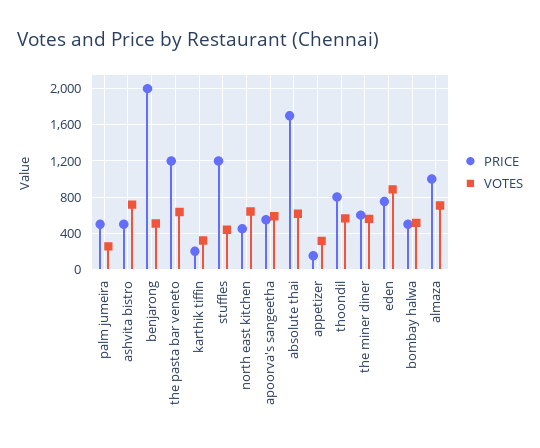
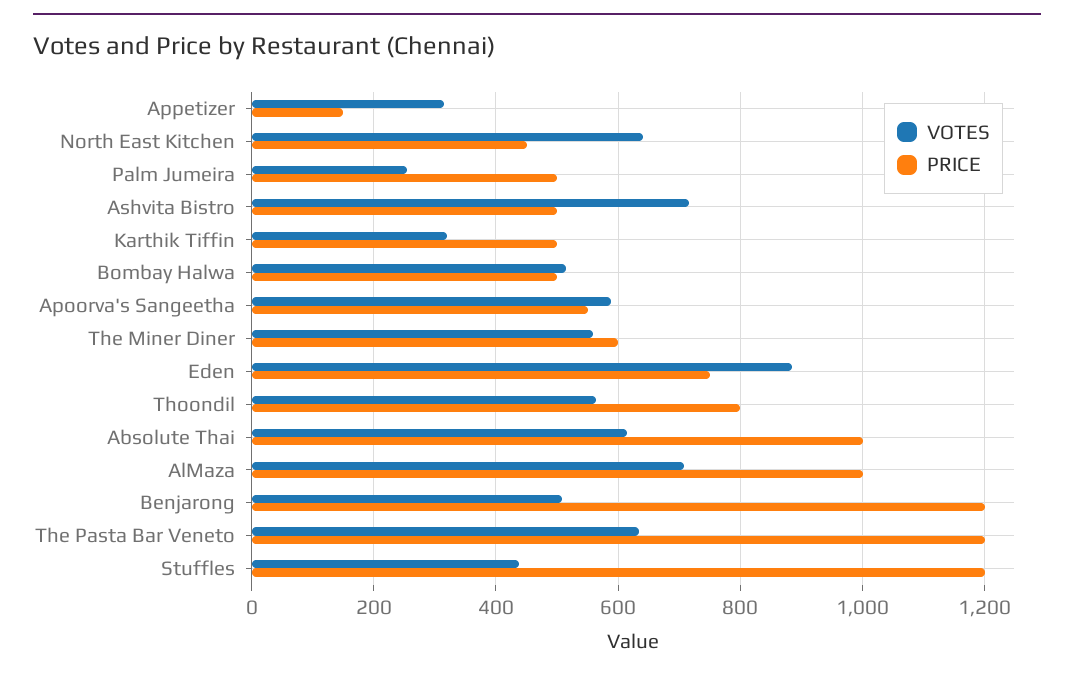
  {
    "PRICE": {
      "palm jumeira": 500,
      "ashvita bistro": 500,
-     "benjarong": 2000,
+     "benjarong": 1200,
      "the pasta bar veneto": 1200,
-     "karthik tiffin": 200,
+     "karthik tiffin": 500,
      "stuffles": 1200,
      "north east kitchen": 460,
      "apoorva's sangeetha": 560,
-     "absolute thai": 1700,
+     "absolute thai": 1000,
      "appetizer": 160,
      "thoondil": 800,
      "the miner diner": 600,
      "eden": 760,
      "bombay halwa": 500,
      "almaza": 1000
    },
    "VOTES": {
      "palm jumeira": 260,
      "ashvita bistro": 720,
      "benjarong": 500,
      "the pasta bar veneto": 640,
      "karthik tiffin": 320,
      "stuffles": 440,
      "north east kitchen": 640,
      "apoorva's sangeetha": 580,
      "absolute thai": 620,
      "appetizer": 320,
      "thoondil": 560,
      "the miner diner": 560,
      "eden": 880,
      "bombay halwa": 520,
      "almaza": 700
    }
  }

